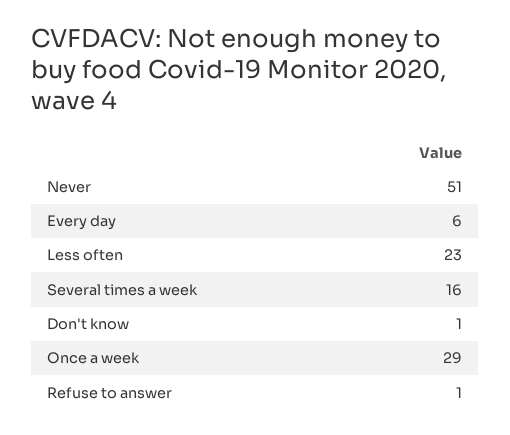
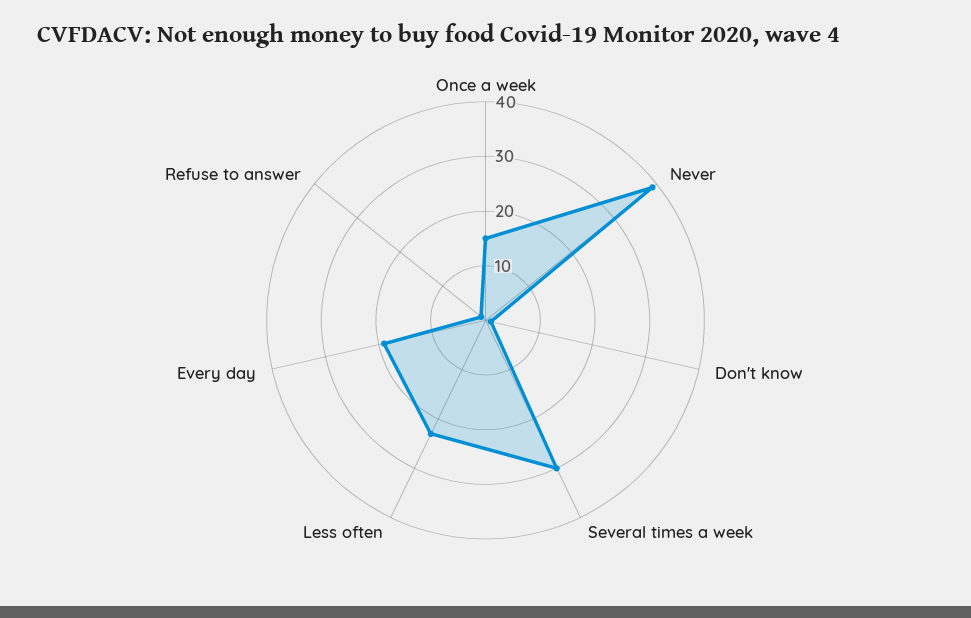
  {
-   "Never": 51,
+   "Never": 40,
-   "Every day": 6,
+   "Every day": 20,
    "Less often": 23,
-   "Several times a week": 16,
+   "Several times a week": 30,
    "Don't know": 1,
-   "Once a week": 29,
+   "Once a week": 15,
    "Refuse to answer": 1
  }

